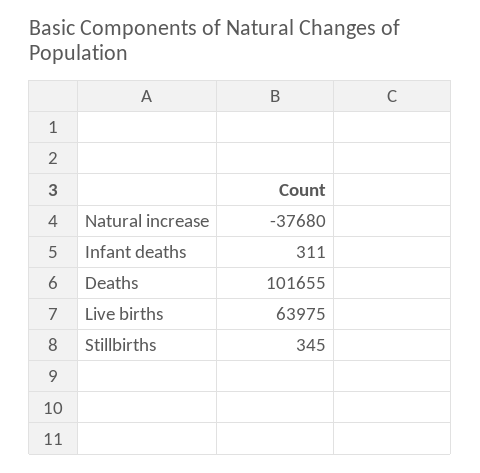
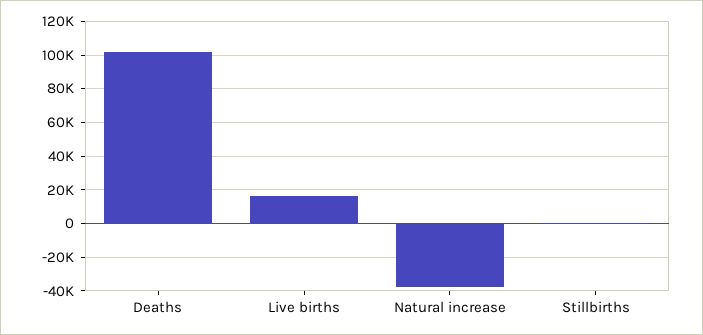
  {
    "Natural increase": -37680,
-   "Infant deaths": 311,
    "Deaths": 101655,
-   "Live births": 63975,
+   "Live births": 15000,
    "Stillbirths": 345
  }

